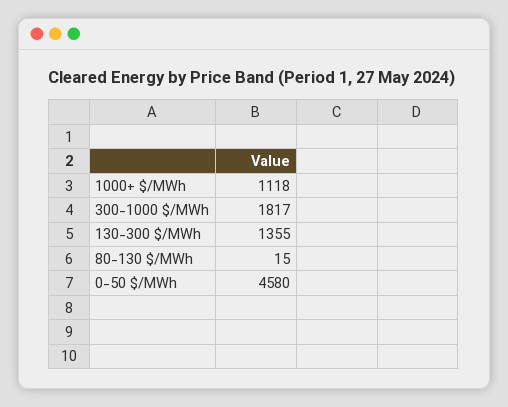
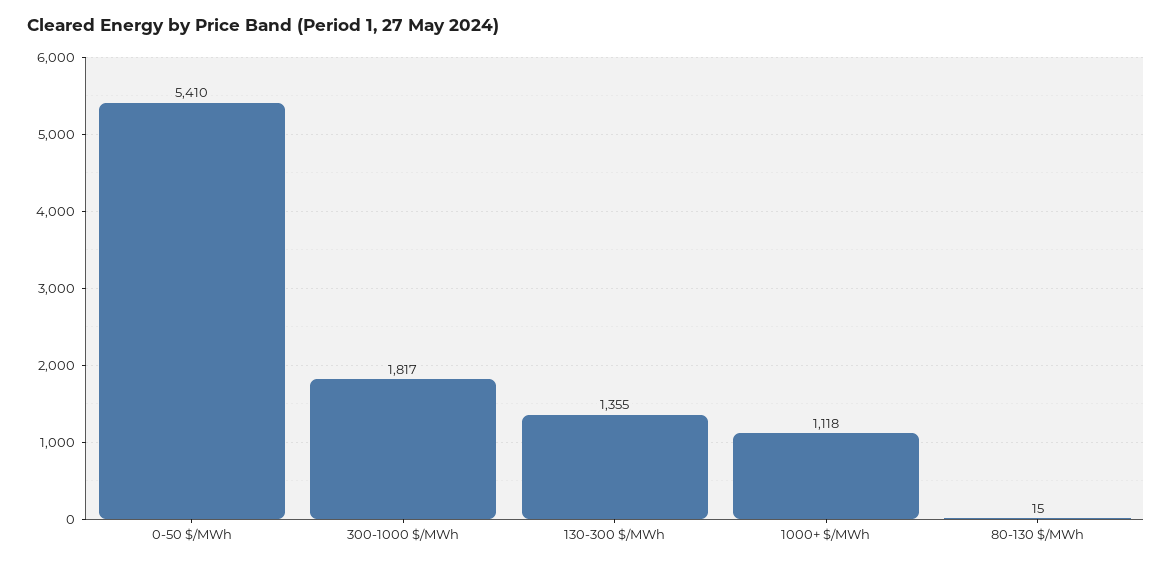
  {
    "1000+ $/MWh": 1118,
    "300-1000 $/MWh": 1817,
    "130-300 $/MWh": 1355,
    "80-130 $/MWh": 15,
-   "0-50 $/MWh": 4580
+   "0-50 $/MWh": 5410
  }

